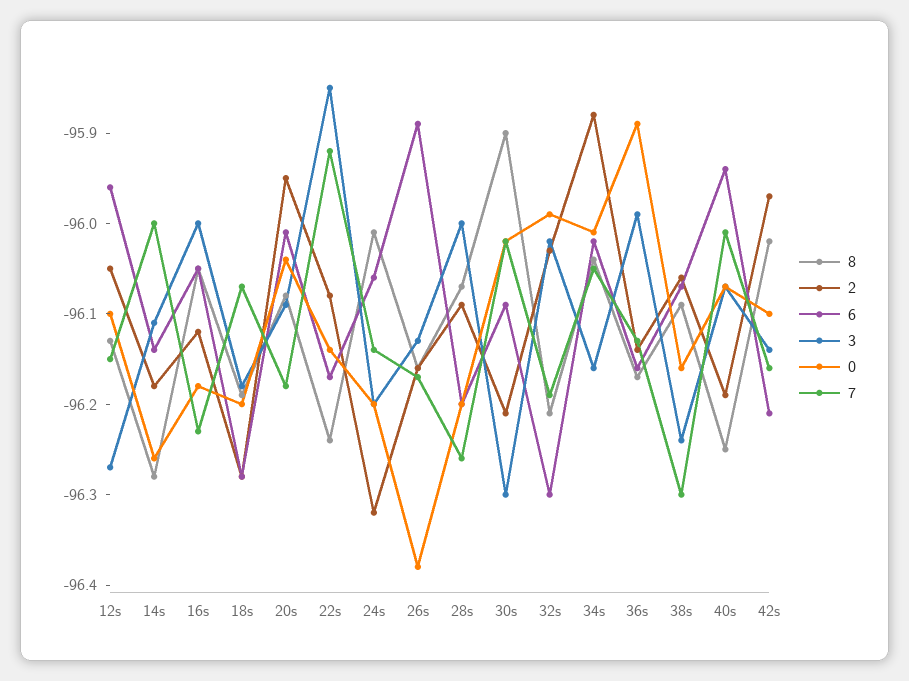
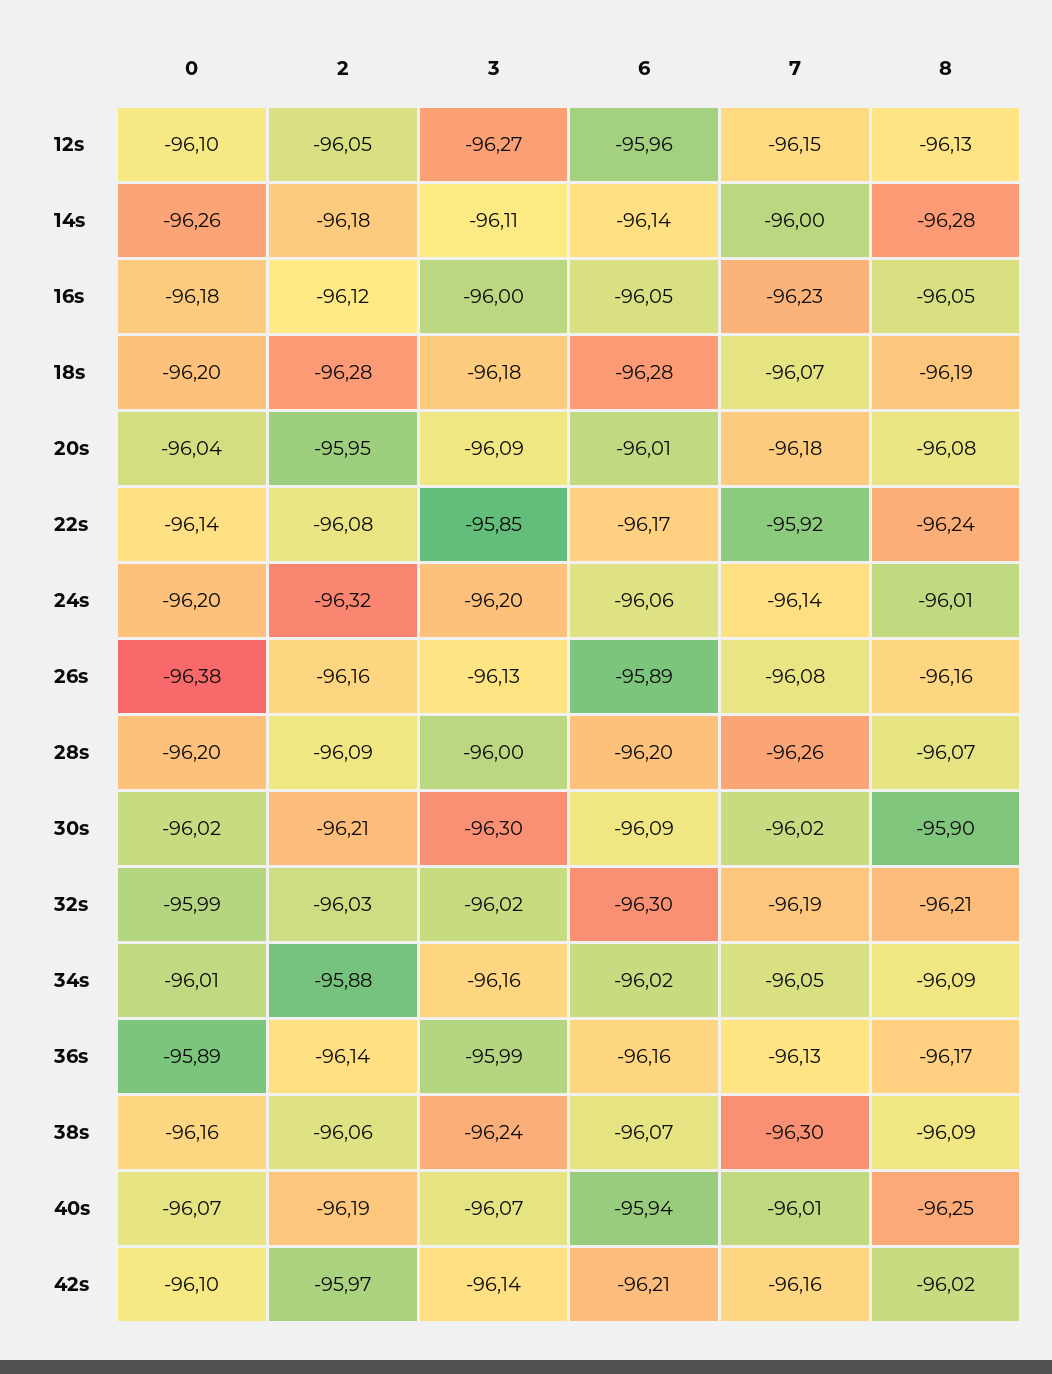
  {
    "8": {
      "12s": -96.13,
      "14s": -96.28,
      "16s": -96.05,
      "18s": -96.19,
      "20s": -96.08,
      "22s": -96.24,
      "24s": -96.01,
      "26s": -96.16,
      "28s": -96.07,
      "30s": -95.9,
      "32s": -96.21,
-     "34s": -96.04,
+     "34s": -96.09,
      "36s": -96.17,
      "38s": -96.09,
      "40s": -96.25,
      "42s": -96.02
    },
    "2": {
      "12s": -96.05,
      "14s": -96.18,
      "16s": -96.12,
      "18s": -96.28,
      "20s": -95.95,
      "22s": -96.08,
      "24s": -96.32,
      "26s": -96.16,
      "28s": -96.09,
      "30s": -96.21,
      "32s": -96.03,
      "34s": -95.88,
      "36s": -96.14,
      "38s": -96.06,
      "40s": -96.19,
      "42s": -95.97
    },
    "6": {
      "12s": -95.96,
      "14s": -96.14,
      "16s": -96.05,
      "18s": -96.28,
      "20s": -96.01,
      "22s": -96.17,
      "24s": -96.06,
      "26s": -95.89,
      "28s": -96.2,
      "30s": -96.09,
      "32s": -96.3,
      "34s": -96.02,
      "36s": -96.16,
      "38s": -96.07,
      "40s": -95.94,
      "42s": -96.21
    },
    "3": {
      "12s": -96.27,
      "14s": -96.11,
      "16s": -96,
      "18s": -96.18,
      "20s": -96.09,
      "22s": -95.85,
      "24s": -96.2,
      "26s": -96.13,
      "28s": -96,
      "30s": -96.3,
      "32s": -96.02,
      "34s": -96.16,
      "36s": -95.99,
      "38s": -96.24,
      "40s": -96.07,
      "42s": -96.14
    },
    "0": {
      "12s": -96.1,
      "14s": -96.26,
      "16s": -96.18,
      "18s": -96.2,
      "20s": -96.04,
      "22s": -96.14,
      "24s": -96.2,
      "26s": -96.38,
      "28s": -96.2,
      "30s": -96.02,
      "32s": -95.99,
      "34s": -96.01,
      "36s": -95.89,
      "38s": -96.16,
      "40s": -96.07,
      "42s": -96.1
    },
    "7": {
      "12s": -96.15,
      "14s": -96,
      "16s": -96.23,
      "18s": -96.07,
      "20s": -96.18,
      "22s": -95.92,
      "24s": -96.14,
-     "26s": -96.17,
+     "26s": -96.08,
      "28s": -96.26,
      "30s": -96.02,
      "32s": -96.19,
      "34s": -96.05,
      "36s": -96.13,
      "38s": -96.3,
      "40s": -96.01,
      "42s": -96.16
    }
  }

